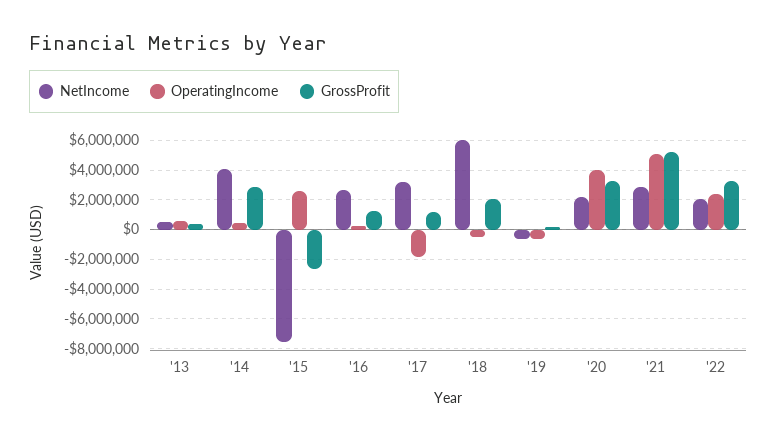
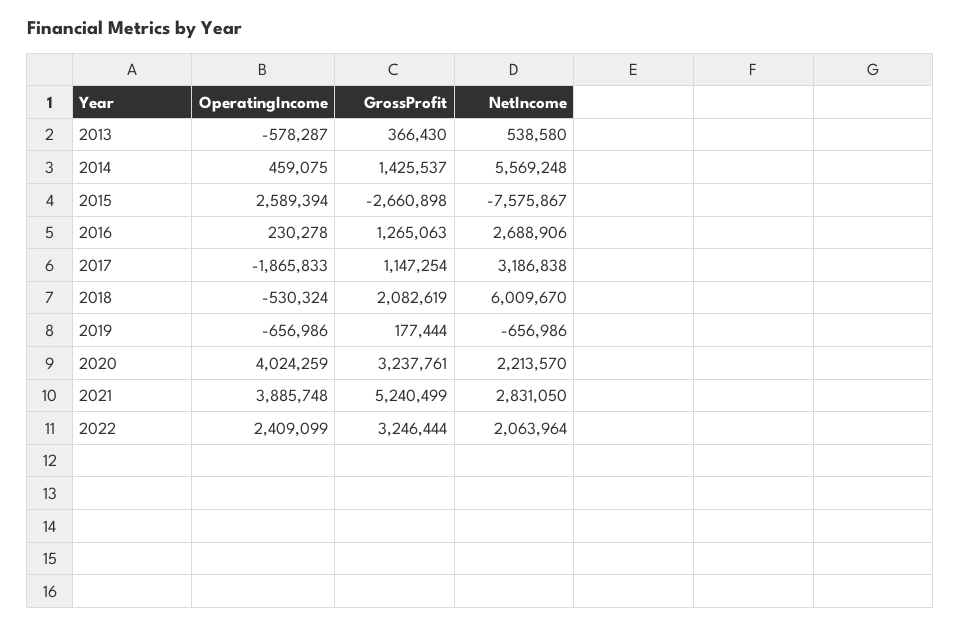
  {
    "NetIncome": {
      "'13": 538580,
-     "'14": 4000000,
+     "'14": 5569248,
      "'15": -7575867,
      "'16": 2688906,
      "'17": 3186838,
      "'18": 6009670,
      "'19": -656986,
      "'20": 2213570,
      "'21": 2831050,
      "'22": 2063964
    },
    "OperatingIncome": {
-     "'13": 500000,
+     "'13": -578287,
      "'14": 459075,
      "'15": 2589394,
      "'16": 230278,
      "'17": -1865833,
      "'18": -530324,
      "'19": -656986,
      "'20": 4024259,
-     "'21": 5000000,
+     "'21": 3885748,
      "'22": 2409099
    },
    "GrossProfit": {
      "'13": 366430,
-     "'14": 3000000,
+     "'14": 1425537,
      "'15": -2660898,
      "'16": 1265063,
      "'17": 1147254,
      "'18": 2082619,
      "'19": 177444,
      "'20": 3237761,
      "'21": 5240499,
      "'22": 3246444
    }
  }

